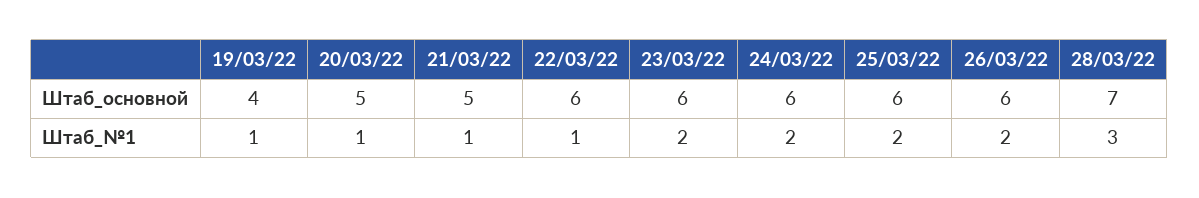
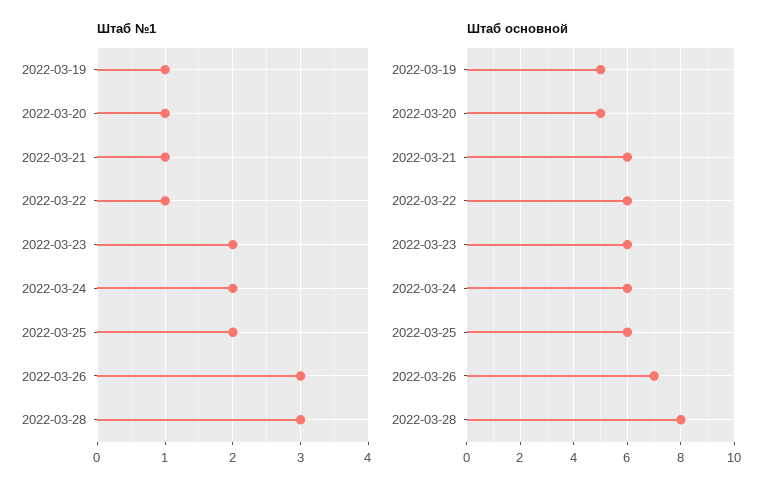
  {
    "Штаб_основной": {
-     "19/03/22": 4,
+     "19/03/22": 5,
      "20/03/22": 5,
-     "21/03/22": 5,
+     "21/03/22": 6,
      "22/03/22": 6,
      "23/03/22": 6,
      "24/03/22": 6,
      "25/03/22": 6,
-     "26/03/22": 6,
+     "26/03/22": 7,
-     "28/03/22": 7
+     "28/03/22": 8
    },
    "Штаб_№1": {
      "19/03/22": 1,
      "20/03/22": 1,
      "21/03/22": 1,
      "22/03/22": 1,
      "23/03/22": 2,
      "24/03/22": 2,
      "25/03/22": 2,
-     "26/03/22": 2,
+     "26/03/22": 3,
      "28/03/22": 3
    }
  }

